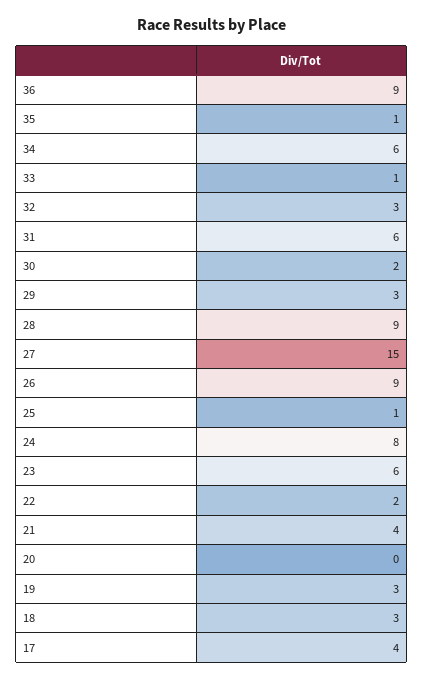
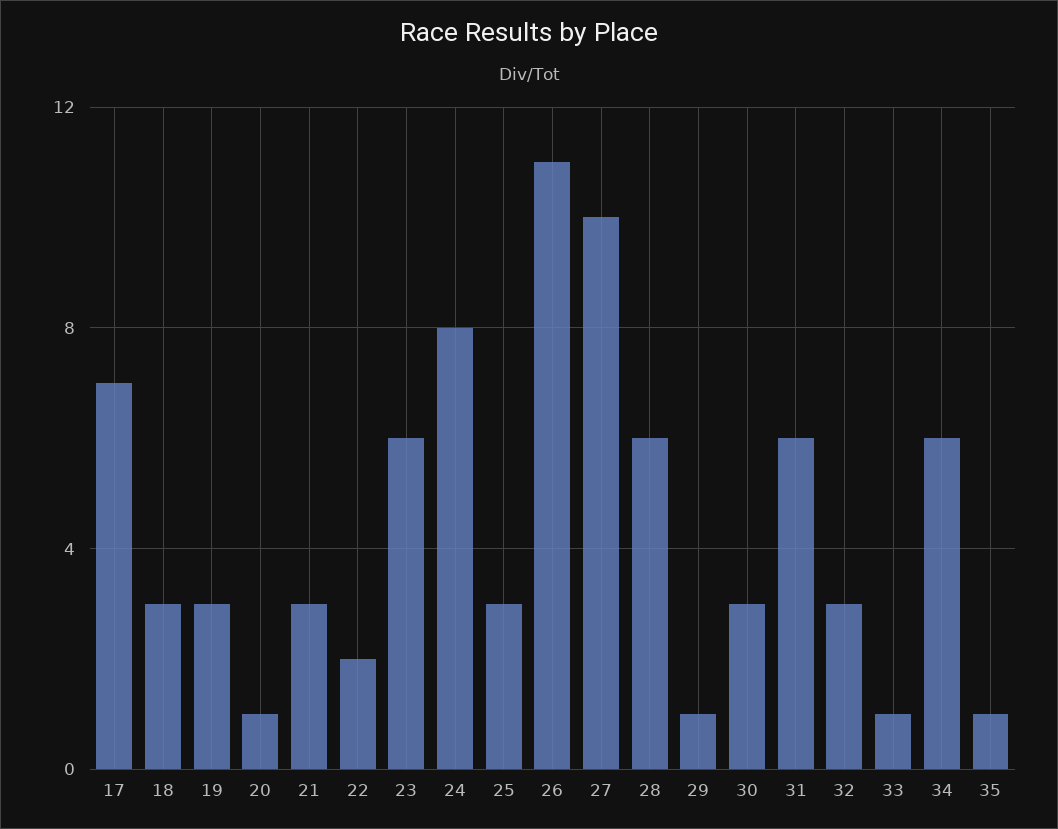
  {
-   "36": 9,
    "35": 1,
    "34": 6,
    "33": 1,
    "32": 3,
    "31": 6,
-   "30": 2,
+   "30": 3,
-   "29": 3,
+   "29": 1,
-   "28": 9,
+   "28": 6,
-   "27": 15,
+   "27": 10,
-   "26": 9,
+   "26": 11,
-   "25": 1,
+   "25": 3,
    "24": 8,
    "23": 6,
    "22": 2,
-   "21": 4,
+   "21": 3,
-   "20": 0,
+   "20": 1,
    "19": 3,
    "18": 3,
-   "17": 4
+   "17": 7
  }

